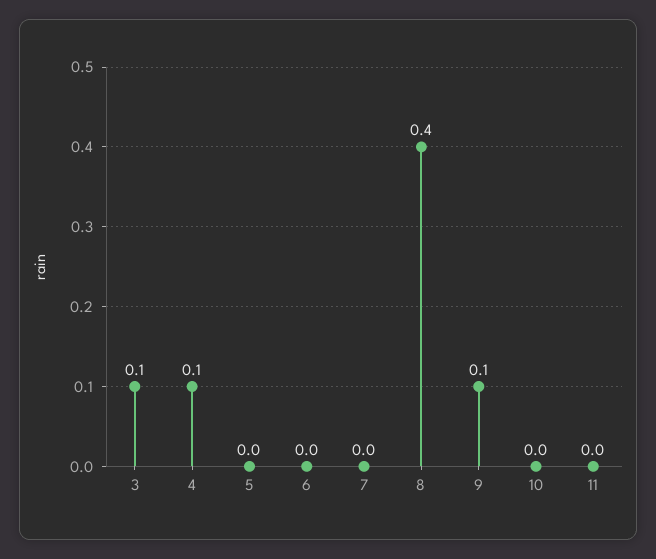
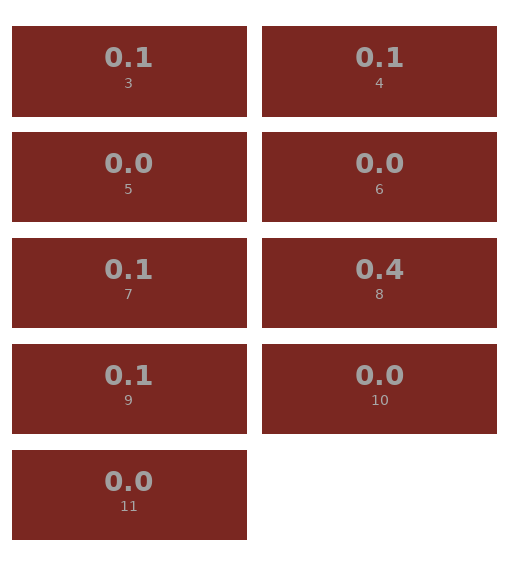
  {
    "3": 0.1,
    "4": 0.1,
    "5": 0,
    "6": 0,
-   "7": 0,
+   "7": 0.1,
    "8": 0.4,
    "9": 0.1,
    "10": 0,
    "11": 0
  }

